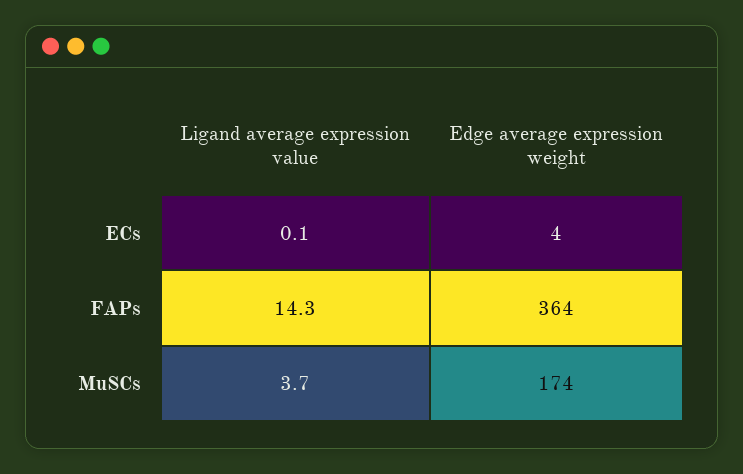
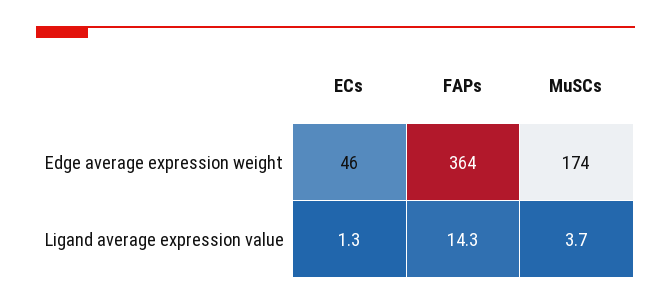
  {
    "Ligand average expression value": {
-     "ECs": 0.1,
+     "ECs": 1.3,
      "FAPs": 14.3,
      "MuSCs": 3.7
    },
    "Edge average expression weight": {
-     "ECs": 4,
+     "ECs": 46,
      "FAPs": 364,
      "MuSCs": 174
    }
  }

